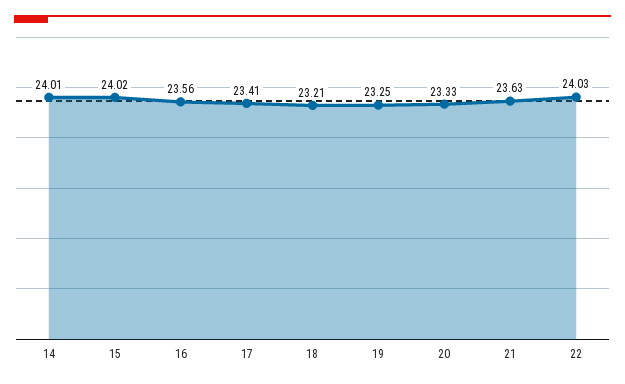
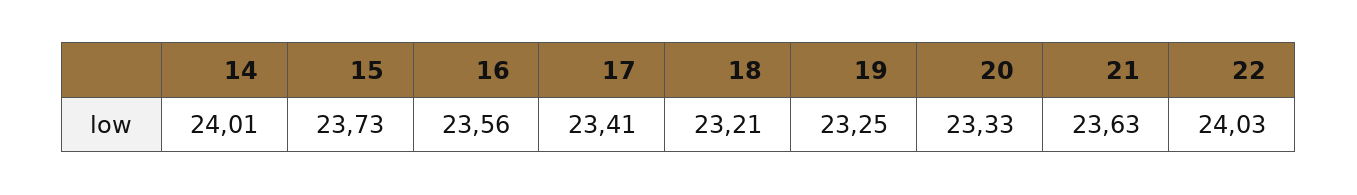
  {
    "14": 24.01,
-   "15": 24.02,
+   "15": 23.73,
    "16": 23.56,
    "17": 23.41,
    "18": 23.21,
    "19": 23.25,
    "20": 23.33,
    "21": 23.63,
    "22": 24.03
  }

